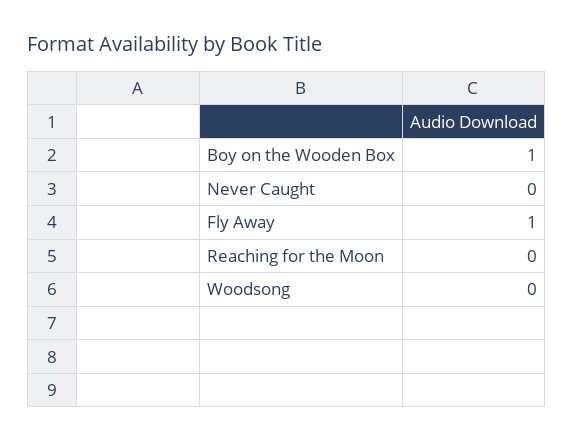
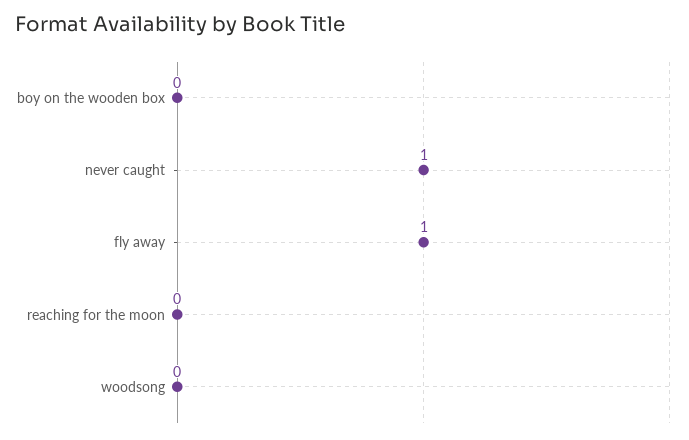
  {
-   "Boy on the Wooden Box": 1,
+   "Boy on the Wooden Box": 0,
-   "Never Caught": 0,
+   "Never Caught": 1,
    "Fly Away": 1,
    "Reaching for the Moon": 0,
    "Woodsong": 0
  }

